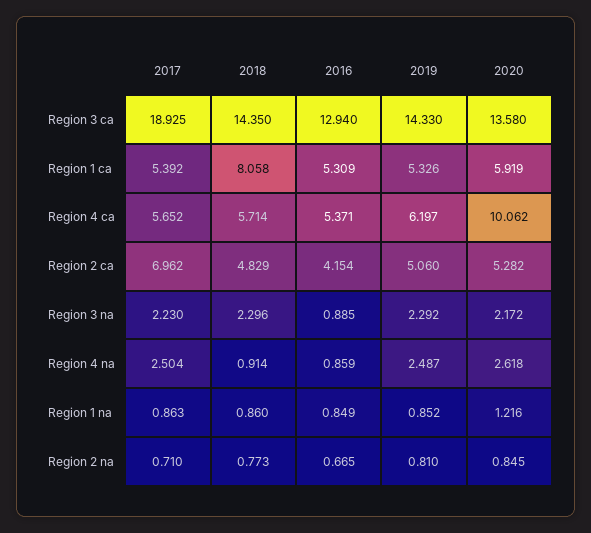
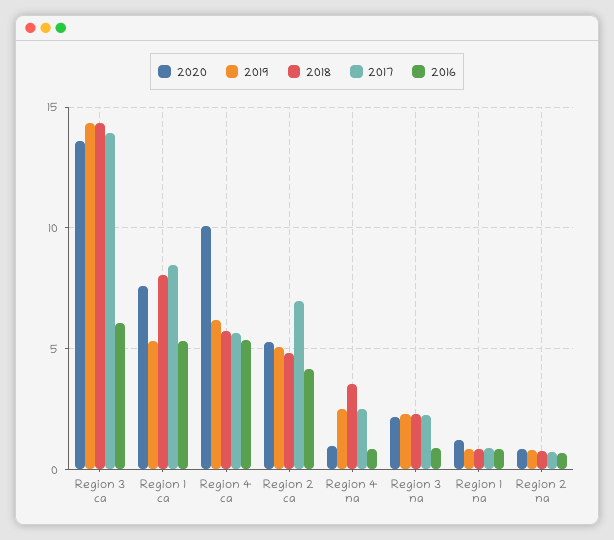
  {
    "2017": {
-     "Region 3 ca": 18.925,
+     "Region 3 ca": 14,
-     "Region 1 ca": 5.392,
+     "Region 1 ca": 8.5,
      "Region 4 ca": 5.652,
      "Region 2 ca": 6.962,
      "Region 3 na": 2.23,
      "Region 4 na": 2.504,
      "Region 1 na": 0.863,
      "Region 2 na": 0.71
    },
    "2018": {
      "Region 3 ca": 14.35,
      "Region 1 ca": 8.058,
      "Region 4 ca": 5.714,
      "Region 2 ca": 4.829,
      "Region 3 na": 2.296,
-     "Region 4 na": 0.914,
+     "Region 4 na": 3.5,
      "Region 1 na": 0.86,
      "Region 2 na": 0.773
    },
    "2016": {
-     "Region 3 ca": 12.94,
+     "Region 3 ca": 6,
      "Region 1 ca": 5.309,
      "Region 4 ca": 5.371,
      "Region 2 ca": 4.154,
      "Region 3 na": 0.885,
      "Region 4 na": 0.859,
      "Region 1 na": 0.849,
      "Region 2 na": 0.665
    },
    "2019": {
      "Region 3 ca": 14.33,
      "Region 1 ca": 5.326,
      "Region 4 ca": 6.197,
      "Region 2 ca": 5.06,
      "Region 3 na": 2.292,
      "Region 4 na": 2.487,
      "Region 1 na": 0.852,
      "Region 2 na": 0.81
    },
    "2020": {
      "Region 3 ca": 13.58,
-     "Region 1 ca": 5.919,
+     "Region 1 ca": 7.5,
      "Region 4 ca": 10.062,
      "Region 2 ca": 5.282,
      "Region 3 na": 2.172,
-     "Region 4 na": 2.618,
+     "Region 4 na": 1,
      "Region 1 na": 1.216,
      "Region 2 na": 0.845
    }
  }

